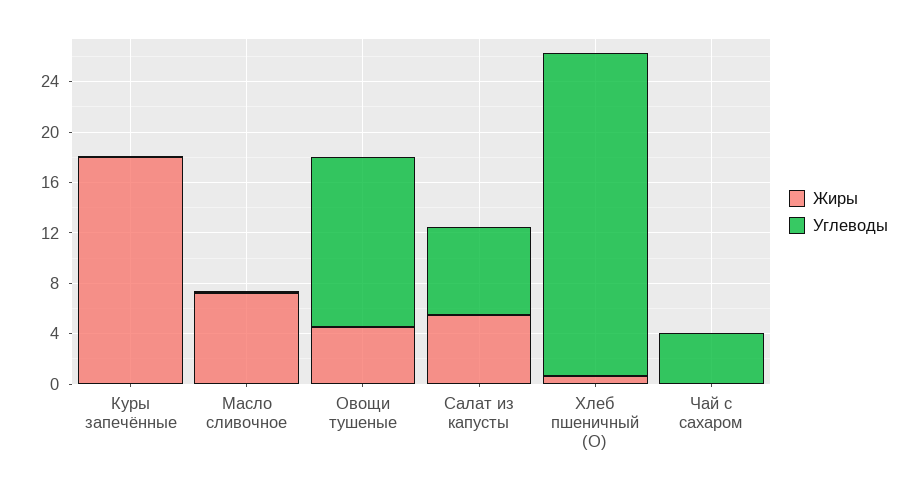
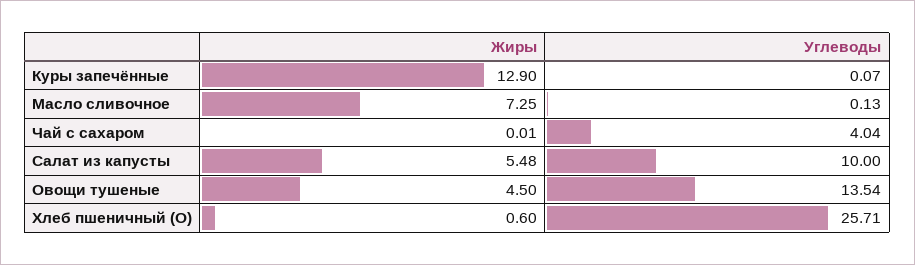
  {
    "Жиры": {
-     "Куры запечённые": 18,
+     "Куры запечённые": 12.9,
      "Масло сливочное": 7.25,
      "Овощи тушеные": 4.5,
      "Салат из капусты": 5.48,
      "Хлеб пшеничный (О)": 0.6,
      "Чай с сахаром": 0.01
    },
    "Углеводы": {
      "Куры запечённые": 0.07,
      "Масло сливочное": 0.13,
      "Овощи тушеные": 13.54,
-     "Салат из капусты": 7,
+     "Салат из капусты": 10,
      "Хлеб пшеничный (О)": 25.71,
      "Чай с сахаром": 4.04
    }
  }

